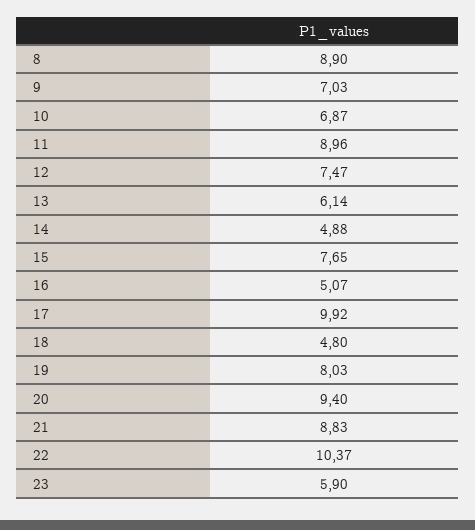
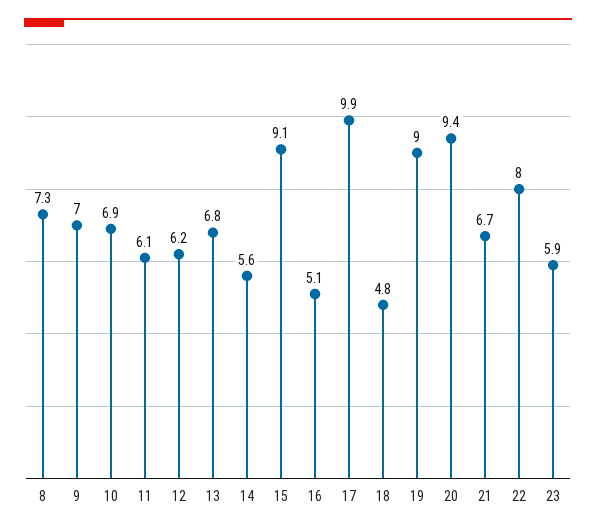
  {
-   "8": 8.9,
+   "8": 7.3,
    "9": 7.03,
    "10": 6.87,
-   "11": 8.96,
+   "11": 6.1,
-   "12": 7.47,
+   "12": 6.2,
-   "13": 6.14,
+   "13": 6.8,
-   "14": 4.88,
+   "14": 5.6,
-   "15": 7.65,
+   "15": 9.1,
    "16": 5.07,
    "17": 9.92,
    "18": 4.8,
-   "19": 8.03,
+   "19": 9,
    "20": 9.4,
-   "21": 8.83,
+   "21": 6.7,
-   "22": 10.37,
+   "22": 8,
    "23": 5.9
  }

